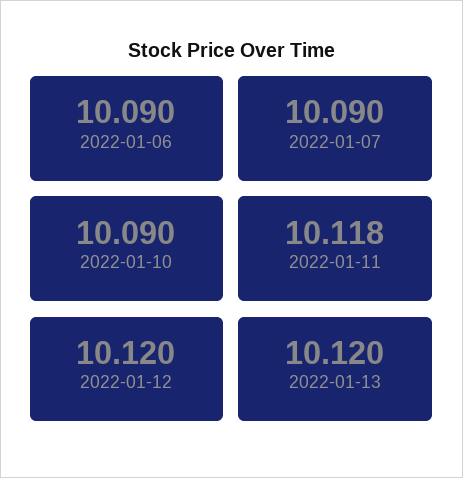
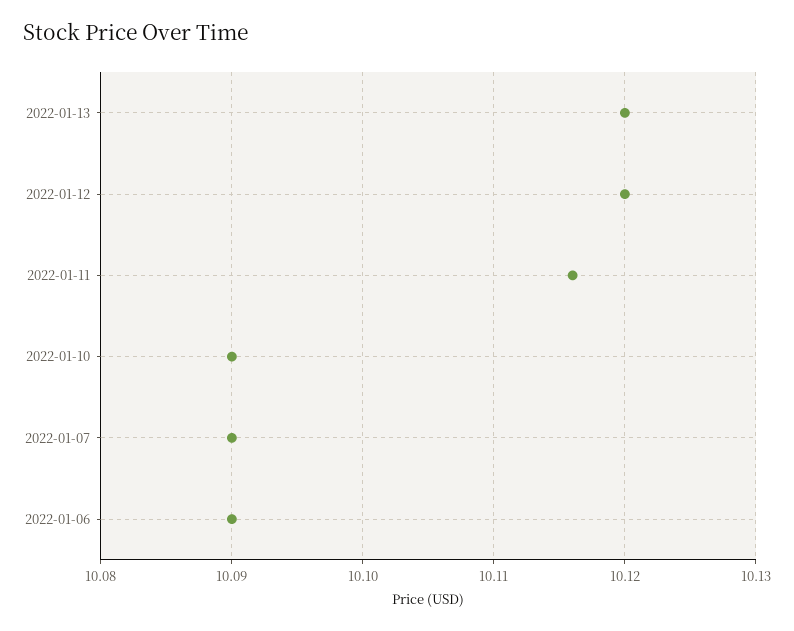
  {
    "2022-01-06": 10.09,
    "2022-01-07": 10.09,
    "2022-01-10": 10.09,
-   "2022-01-11": 10.118,
+   "2022-01-11": 10.116,
    "2022-01-12": 10.12,
    "2022-01-13": 10.12
  }

